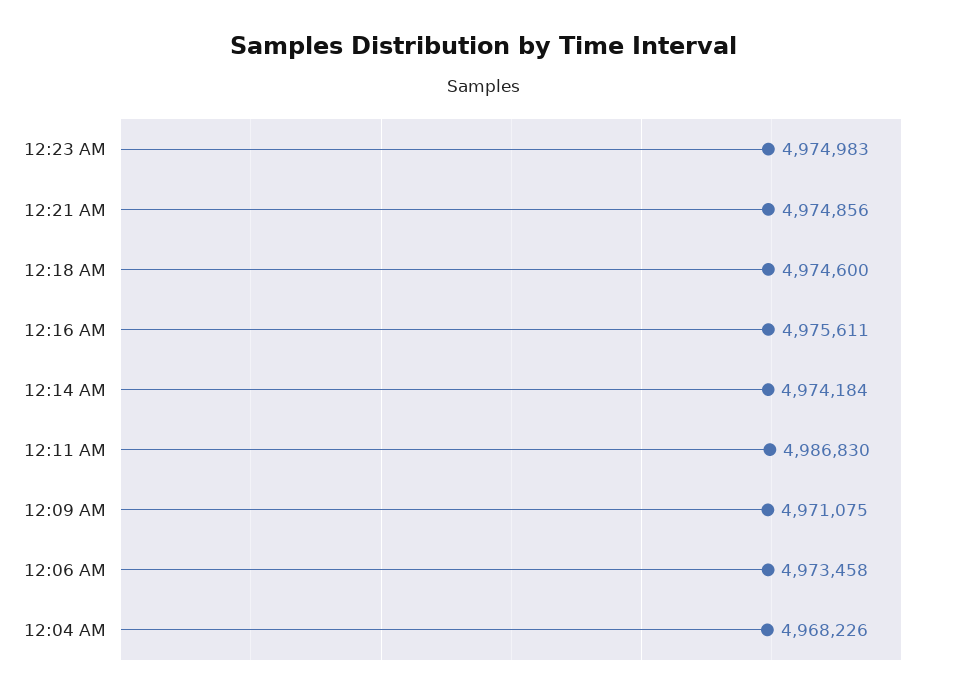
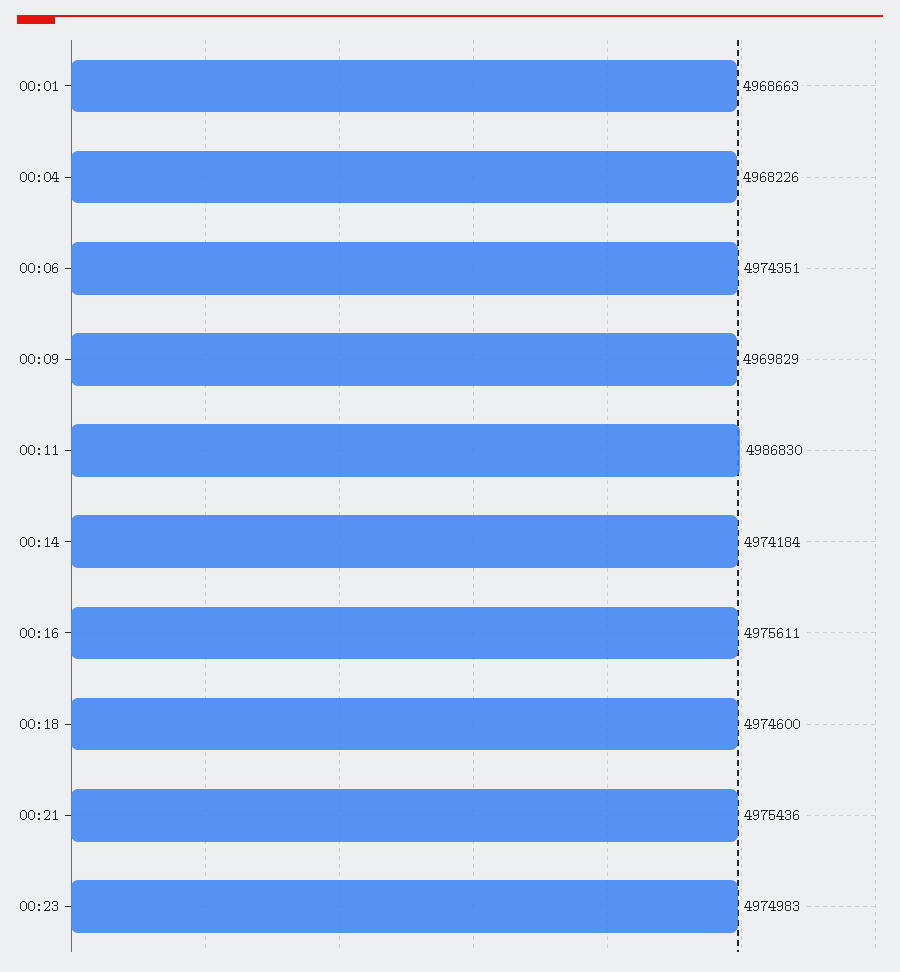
  {
    "12:23 AM": 4974983,
-   "12:21 AM": 4974856,
+   "12:21 AM": 4975436,
    "12:18 AM": 4974600,
    "12:16 AM": 4975611,
    "12:14 AM": 4974184,
    "12:11 AM": 4986830,
-   "12:09 AM": 4971075,
+   "12:09 AM": 4969829,
-   "12:06 AM": 4973458,
+   "12:06 AM": 4974351,
-   "12:04 AM": 4968226
+   "12:04 AM": 4968226,
+   "00:01": 4968663
  }

